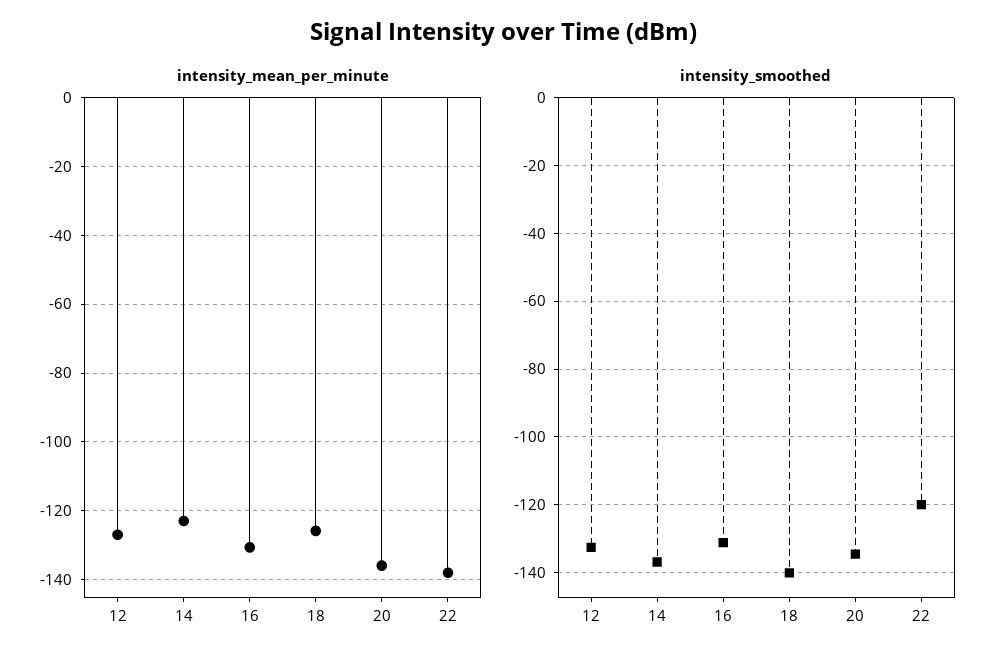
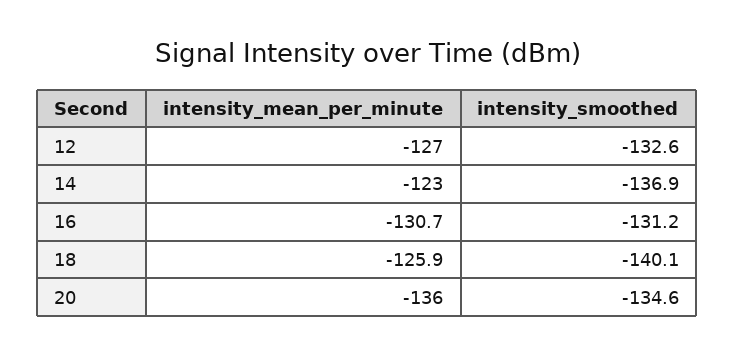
  {
    "intensity_mean_per_minute": {
      "12": -127,
      "14": -123,
      "16": -130.7,
      "18": -125.9,
-     "20": -136,
+     "20": -136
-     "22": -138
    },
    "intensity_smoothed": {
      "12": -132.6,
      "14": -136.9,
      "16": -131.2,
      "18": -140.1,
-     "20": -134.6,
+     "20": -134.6
-     "22": -120
    }
  }

